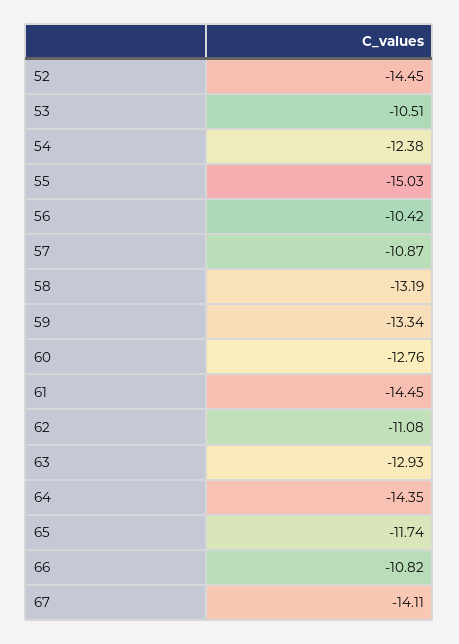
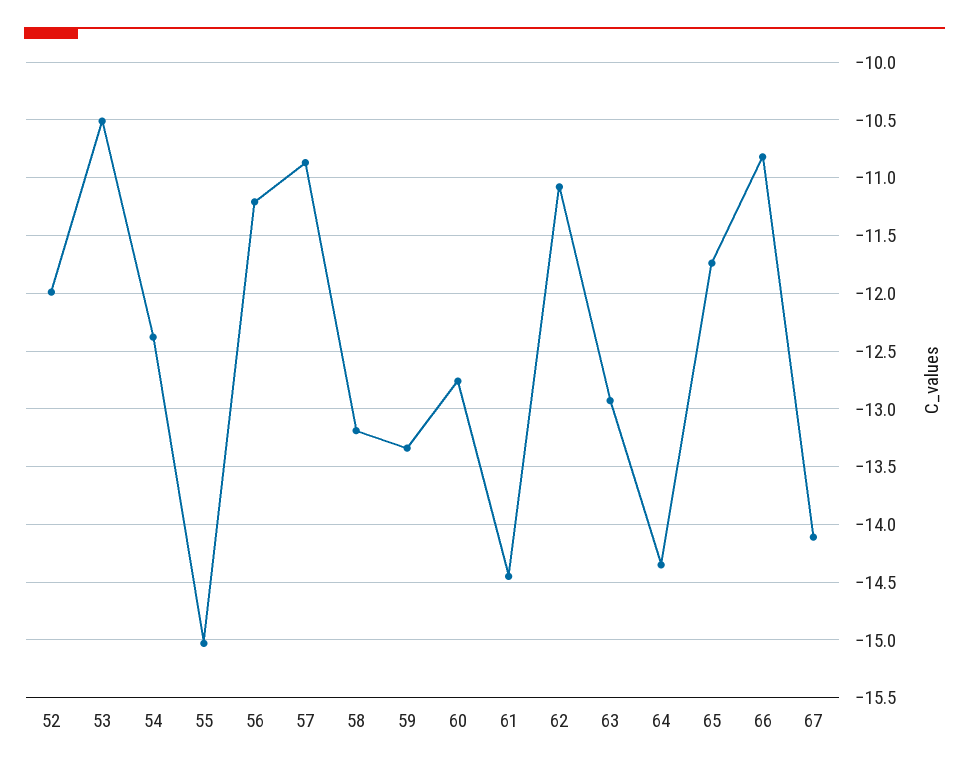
  {
-   "52": -14.45,
+   "52": -12,
    "53": -10.51,
    "54": -12.38,
    "55": -15.03,
-   "56": -10.42,
+   "56": -11.2,
    "57": -10.87,
    "58": -13.19,
    "59": -13.34,
    "60": -12.76,
    "61": -14.45,
    "62": -11.08,
    "63": -12.93,
    "64": -14.35,
    "65": -11.74,
    "66": -10.82,
    "67": -14.11
  }

